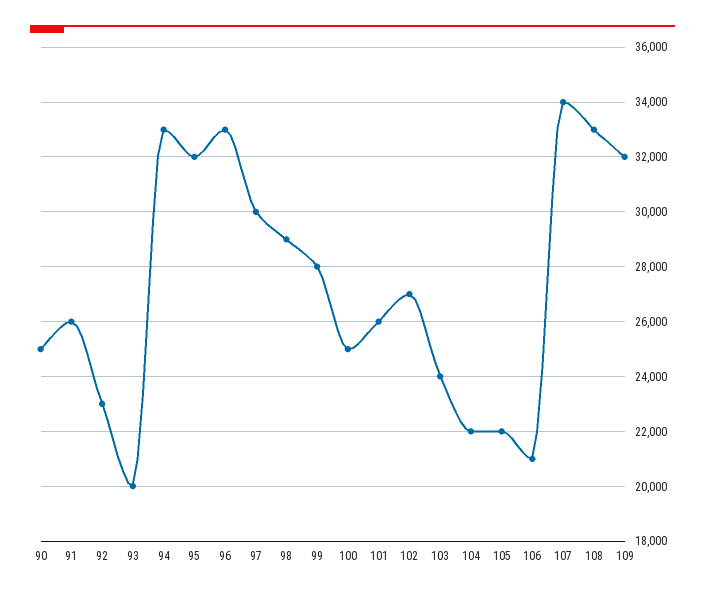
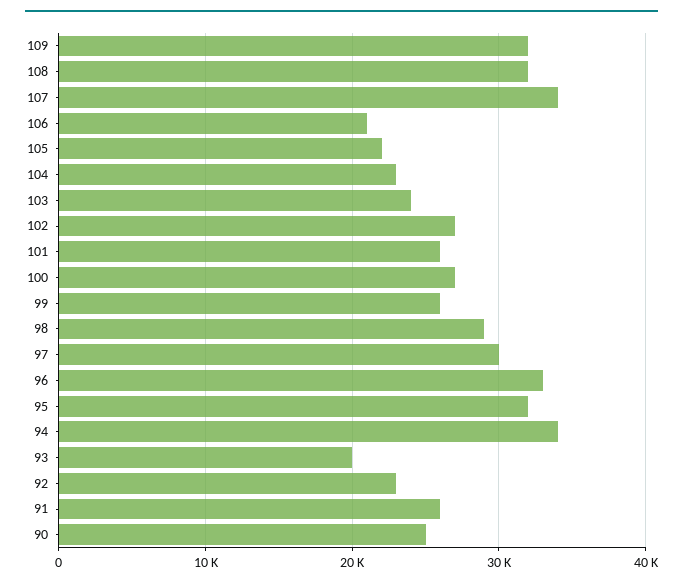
  {
    "90": 25000,
    "91": 26000,
    "92": 23000,
    "93": 20000,
-   "94": 33000,
+   "94": 34000,
    "95": 32000,
    "96": 33000,
    "97": 30000,
    "98": 29000,
-   "99": 28000,
+   "99": 26000,
-   "100": 25000,
+   "100": 27000,
    "101": 26000,
    "102": 27000,
    "103": 24000,
-   "104": 22000,
+   "104": 23000,
    "105": 22000,
    "106": 21000,
    "107": 34000,
-   "108": 33000,
+   "108": 32000,
    "109": 32000
  }

